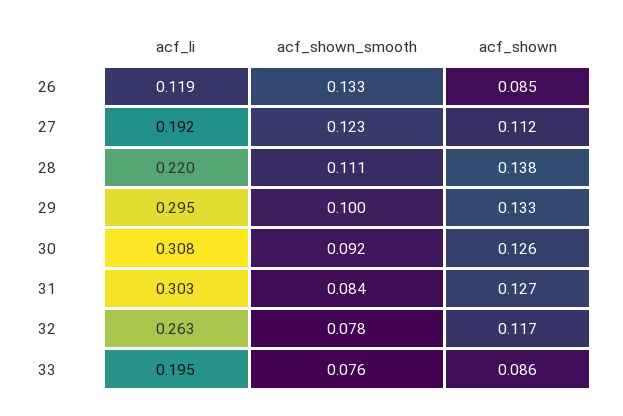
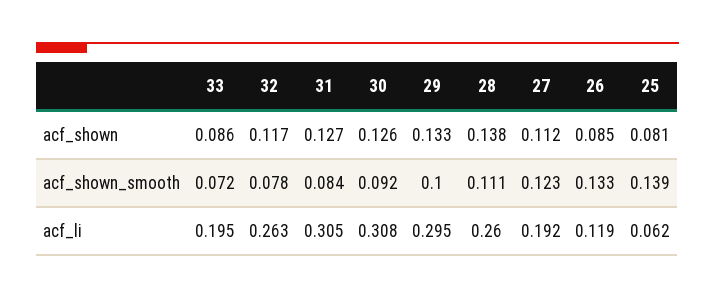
  {
    "acf_li": {
      "26": 0.119,
      "27": 0.192,
-     "28": 0.22,
+     "28": 0.26,
      "29": 0.295,
      "30": 0.308,
-     "31": 0.303,
+     "31": 0.305,
      "32": 0.263,
-     "33": 0.195
+     "33": 0.195,
+     "25": 0.062
    },
    "acf_shown_smooth": {
      "26": 0.133,
      "27": 0.123,
      "28": 0.111,
      "29": 0.1,
      "30": 0.092,
      "31": 0.084,
      "32": 0.078,
-     "33": 0.076
+     "33": 0.072,
+     "25": 0.139
    },
    "acf_shown": {
      "26": 0.085,
      "27": 0.112,
      "28": 0.138,
      "29": 0.133,
      "30": 0.126,
      "31": 0.127,
      "32": 0.117,
-     "33": 0.086
+     "33": 0.086,
+     "25": 0.081
    }
  }

